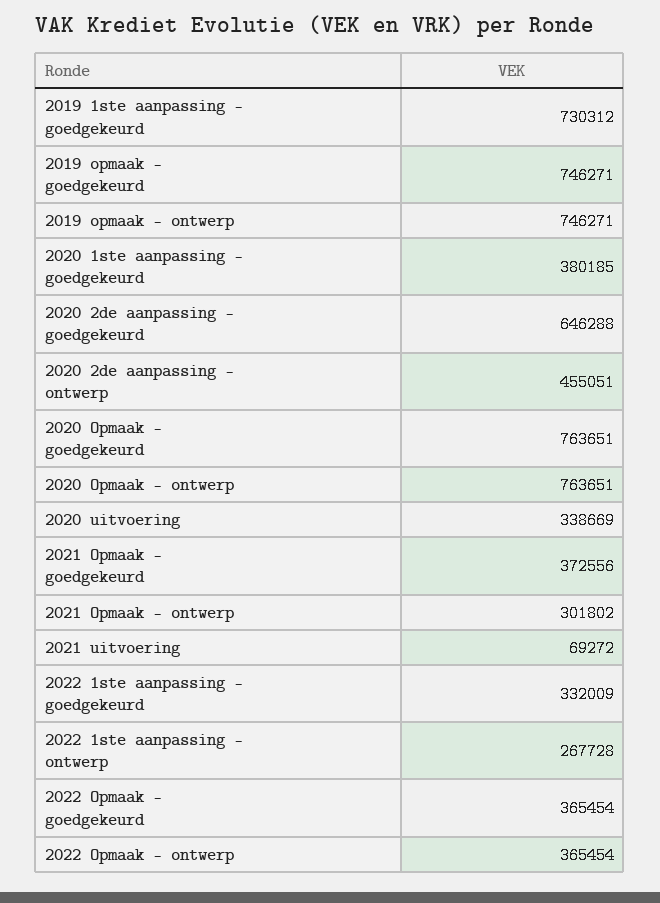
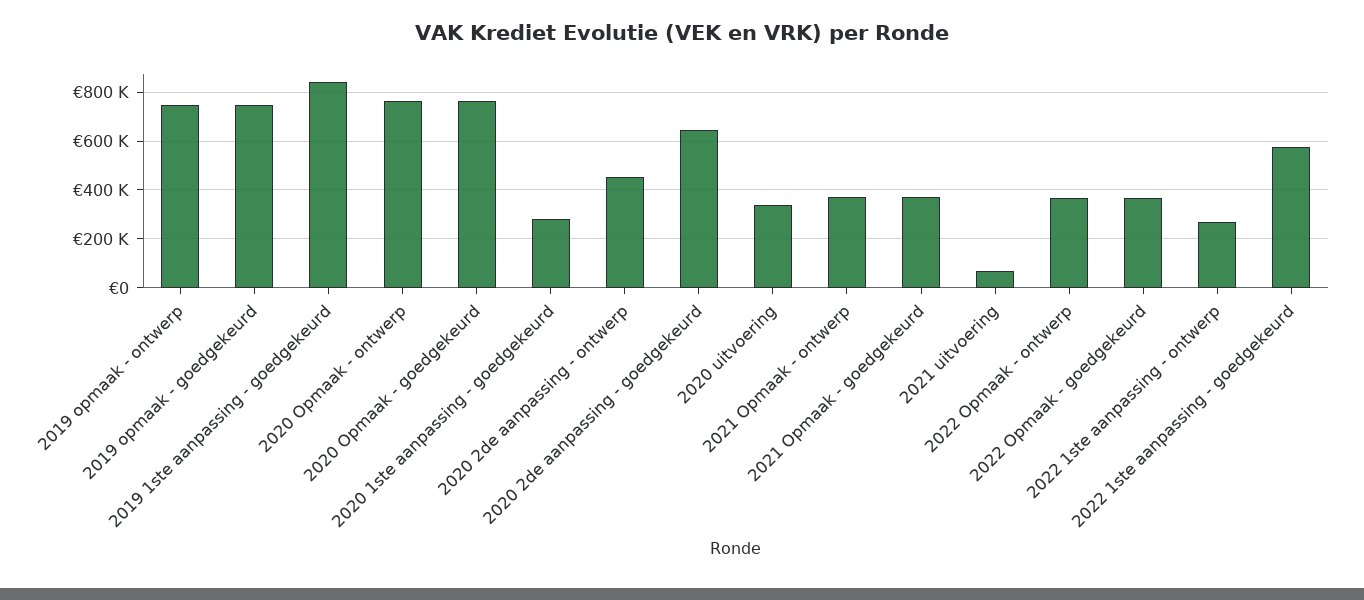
  {
-   "2019 1ste aanpassing - goedgekeurd": 730312,
+   "2019 1ste aanpassing - goedgekeurd": 850000,
    "2019 opmaak - goedgekeurd": 746271,
    "2019 opmaak - ontwerp": 746271,
-   "2020 1ste aanpassing - goedgekeurd": 380185,
+   "2020 1ste aanpassing - goedgekeurd": 275000,
    "2020 2de aanpassing - goedgekeurd": 646288,
    "2020 2de aanpassing - ontwerp": 455051,
    "2020 Opmaak - goedgekeurd": 763651,
    "2020 Opmaak - ontwerp": 763651,
    "2020 uitvoering": 338669,
    "2021 Opmaak - goedgekeurd": 372556,
-   "2021 Opmaak - ontwerp": 301802,
+   "2021 Opmaak - ontwerp": 375000,
    "2021 uitvoering": 69272,
-   "2022 1ste aanpassing - goedgekeurd": 332009,
+   "2022 1ste aanpassing - goedgekeurd": 575000,
    "2022 1ste aanpassing - ontwerp": 267728,
    "2022 Opmaak - goedgekeurd": 365454,
    "2022 Opmaak - ontwerp": 365454
  }

